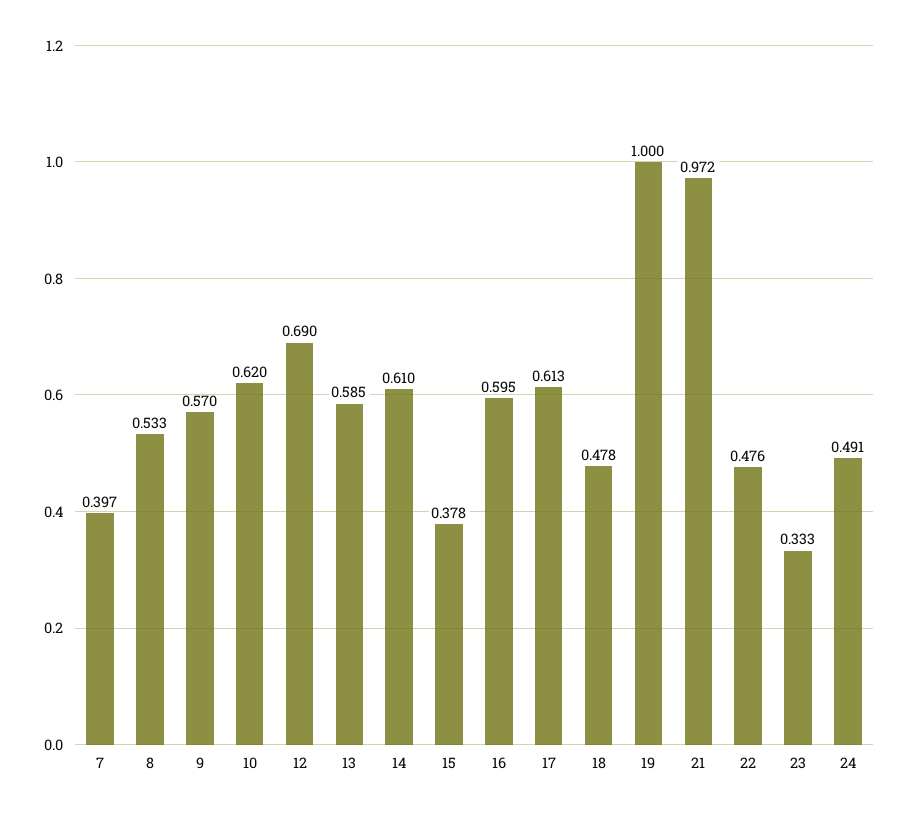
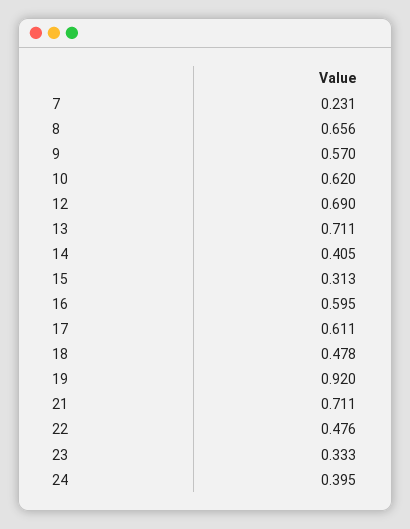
  {
-   "7": 0.397,
+   "7": 0.231,
-   "8": 0.533,
+   "8": 0.656,
    "9": 0.57,
    "10": 0.62,
    "12": 0.69,
-   "13": 0.585,
+   "13": 0.711,
-   "14": 0.61,
+   "14": 0.405,
-   "15": 0.378,
+   "15": 0.313,
    "16": 0.595,
-   "17": 0.613,
+   "17": 0.611,
    "18": 0.478,
-   "19": 1,
+   "19": 0.92,
-   "21": 0.972,
+   "21": 0.711,
    "22": 0.476,
    "23": 0.333,
-   "24": 0.491
+   "24": 0.395
  }

